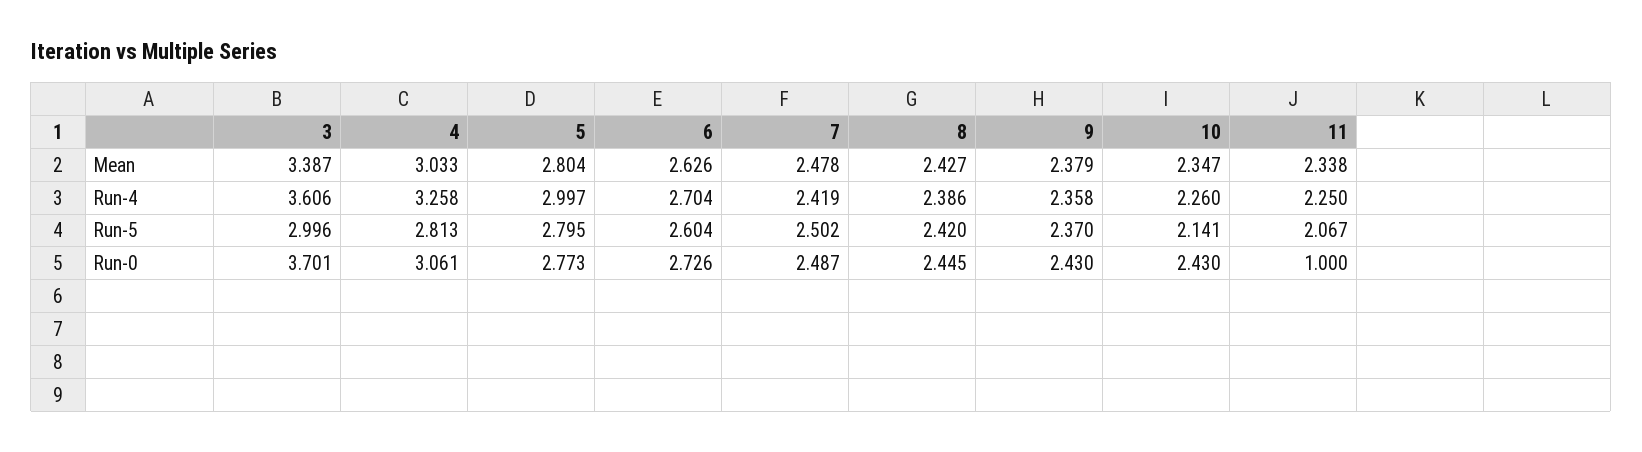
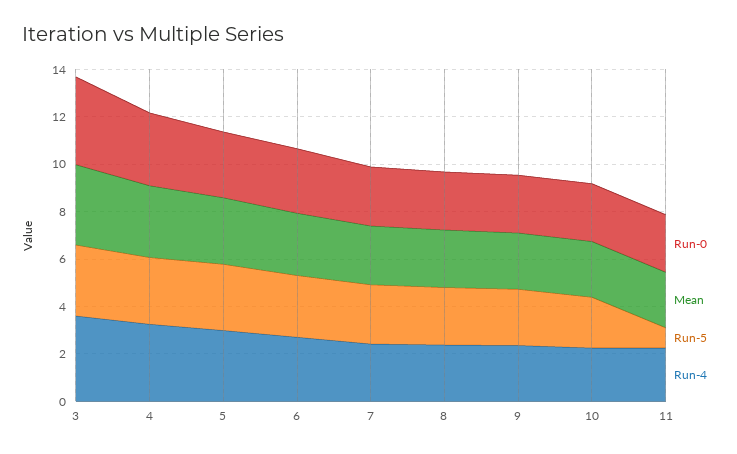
  {
    "Mean": {
      "3": 3.387,
      "4": 3.033,
      "5": 2.804,
      "6": 2.626,
      "7": 2.478,
      "8": 2.427,
      "9": 2.379,
      "10": 2.347,
      "11": 2.338
    },
    "Run-4": {
      "3": 3.606,
      "4": 3.258,
      "5": 2.997,
      "6": 2.704,
      "7": 2.419,
      "8": 2.386,
      "9": 2.358,
      "10": 2.26,
      "11": 2.25
    },
    "Run-5": {
      "3": 2.996,
      "4": 2.813,
      "5": 2.795,
      "6": 2.604,
      "7": 2.502,
      "8": 2.42,
      "9": 2.37,
      "10": 2.141,
-     "11": 2.067
+     "11": 1
    },
    "Run-0": {
      "3": 3.701,
      "4": 3.061,
      "5": 2.773,
      "6": 2.726,
      "7": 2.487,
      "8": 2.445,
      "9": 2.43,
      "10": 2.43,
-     "11": 1
+     "11": 2.5
    }
  }

